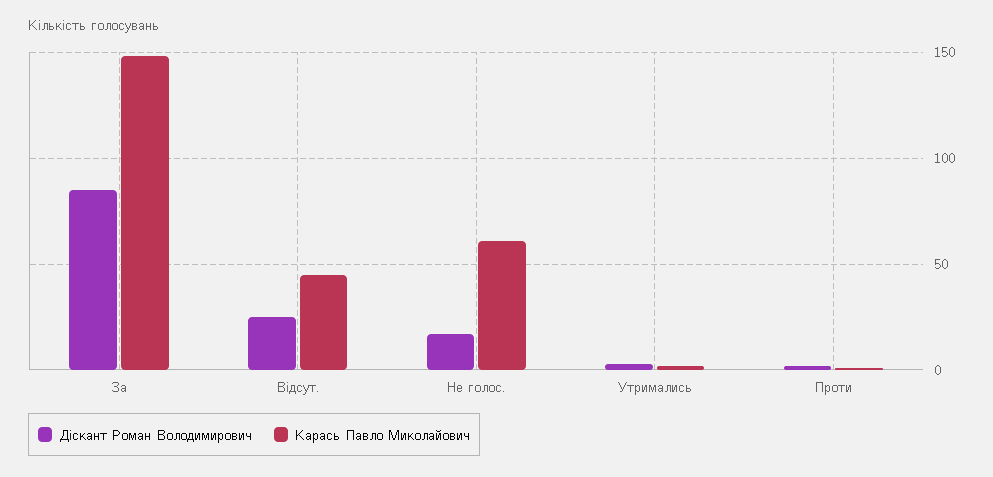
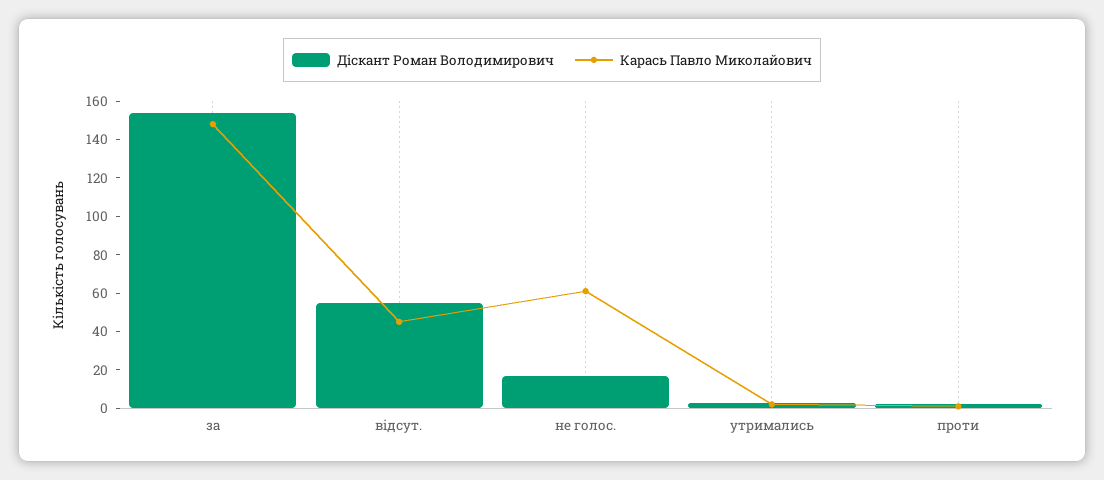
  {
    "Діскант Роман Володимирович": {
-     "За": 85,
+     "За": 155,
-     "Відсут.": 25,
+     "Відсут.": 55,
      "Не голос.": 15,
      "Утримались": 5,
      "Проти": 0
    },
    "Карась Павло Миколайович": {
      "За": 150,
      "Відсут.": 45,
      "Не голос.": 60,
      "Утримались": 0,
      "Проти": 0
    }
  }

